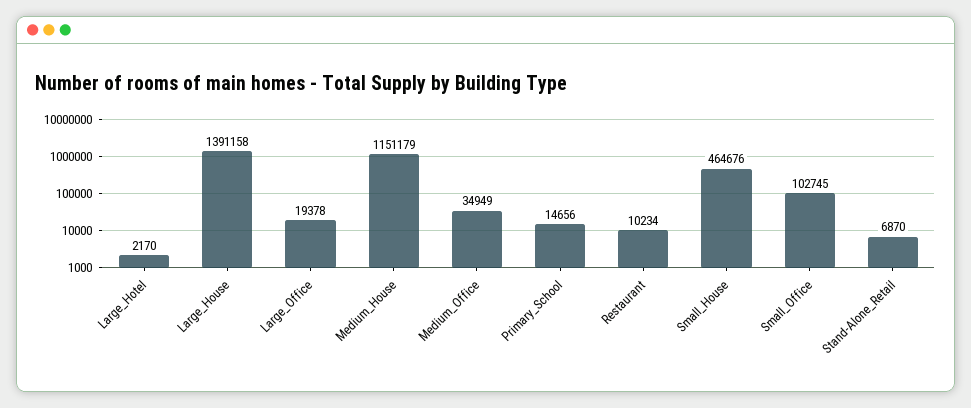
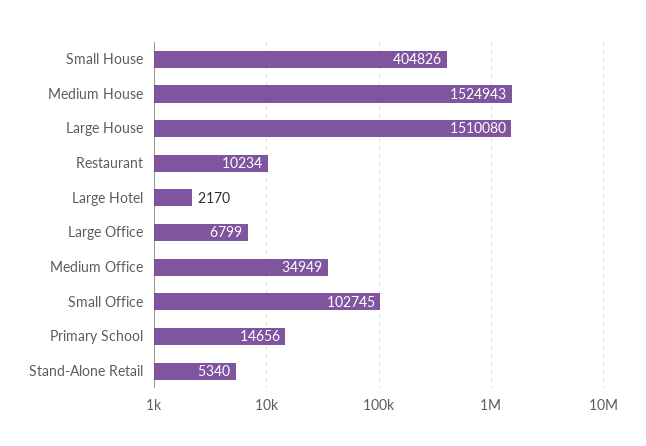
  {
    "Large_Hotel": 2170,
-   "Large_House": 1391158,
+   "Large_House": 1510080,
-   "Large_Office": 19378,
+   "Large_Office": 6799,
-   "Medium_House": 1151179,
+   "Medium_House": 1524943,
    "Medium_Office": 34949,
    "Primary_School": 14656,
    "Restaurant": 10234,
-   "Small_House": 464676,
+   "Small_House": 404826,
    "Small_Office": 102745,
-   "Stand-Alone_Retail": 6870
+   "Stand-Alone_Retail": 5340
  }

